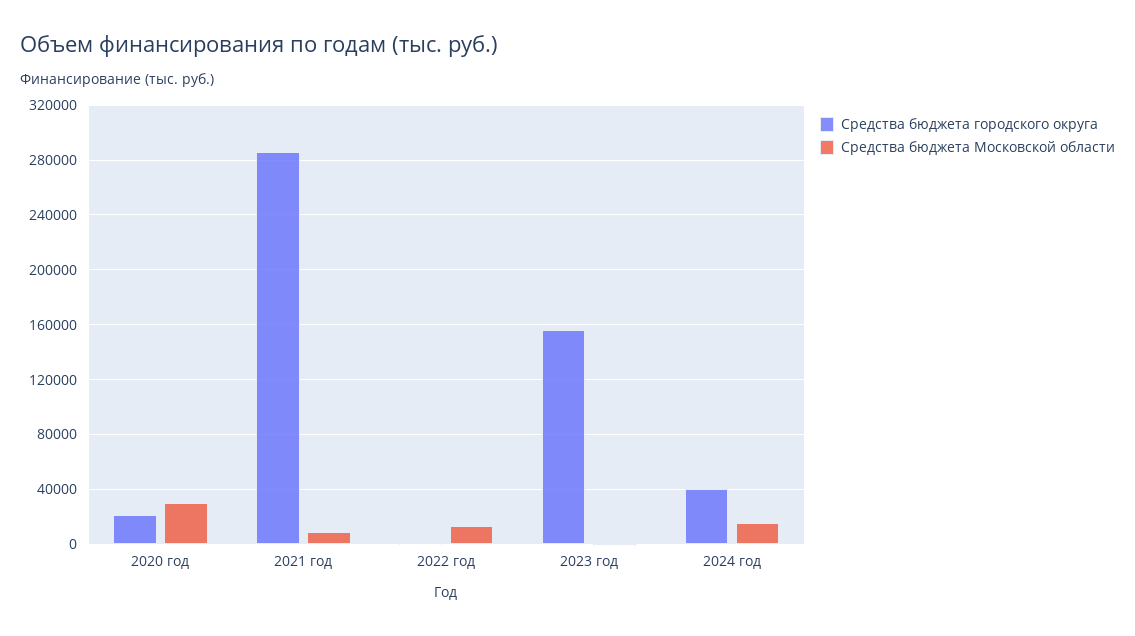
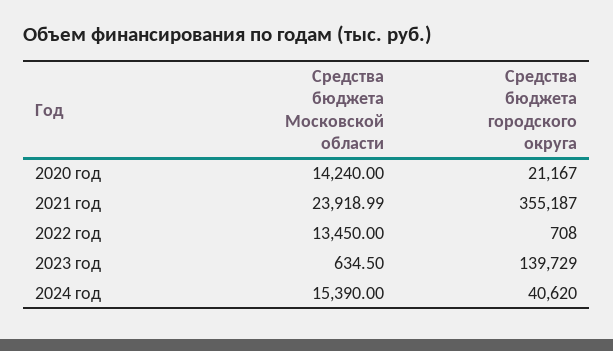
  {
    "Средства бюджета городского округа": {
      "2020 год": 21167,
-     "2021 год": 285000,
+     "2021 год": 355187,
      "2022 год": 708,
-     "2023 год": 155000,
+     "2023 год": 139729,
      "2024 год": 40620
    },
    "Средства бюджета Московской области": {
-     "2020 год": 30000,
+     "2020 год": 14240,
-     "2021 год": 10000,
+     "2021 год": 23918.99,
      "2022 год": 13450,
      "2023 год": 634.5,
      "2024 год": 15390
    }
  }

